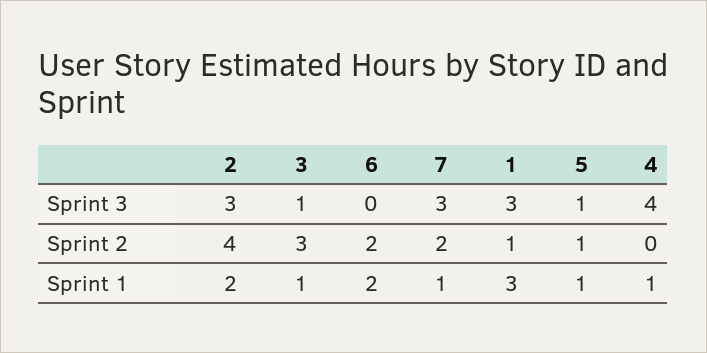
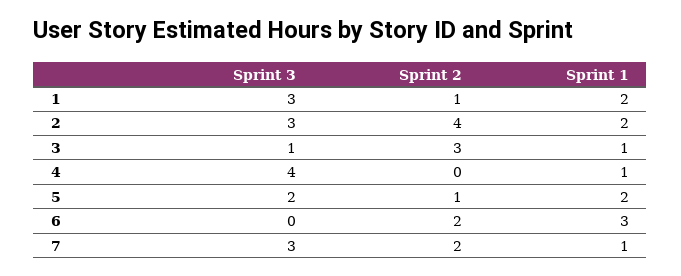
  {
    "2": {
      "Sprint 3": 3,
      "Sprint 2": 4,
      "Sprint 1": 2
    },
    "3": {
      "Sprint 3": 1,
      "Sprint 2": 3,
      "Sprint 1": 1
    },
    "6": {
      "Sprint 3": 0,
      "Sprint 2": 2,
-     "Sprint 1": 2
+     "Sprint 1": 3
    },
    "7": {
      "Sprint 3": 3,
      "Sprint 2": 2,
      "Sprint 1": 1
    },
    "1": {
      "Sprint 3": 3,
      "Sprint 2": 1,
-     "Sprint 1": 3
+     "Sprint 1": 2
    },
    "5": {
-     "Sprint 3": 1,
+     "Sprint 3": 2,
      "Sprint 2": 1,
-     "Sprint 1": 1
+     "Sprint 1": 2
    },
    "4": {
      "Sprint 3": 4,
      "Sprint 2": 0,
      "Sprint 1": 1
    }
  }

